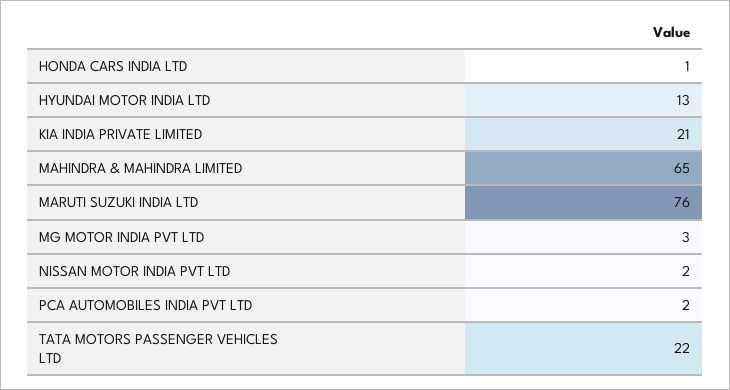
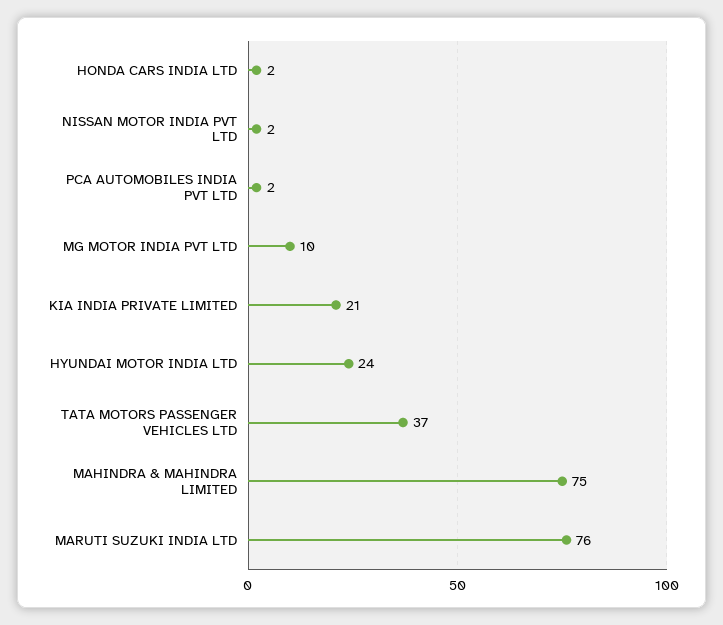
  {
-   "HONDA CARS INDIA LTD": 1,
+   "HONDA CARS INDIA LTD": 2,
-   "HYUNDAI MOTOR INDIA LTD": 13,
+   "HYUNDAI MOTOR INDIA LTD": 24,
    "KIA INDIA PRIVATE LIMITED": 21,
-   "MAHINDRA & MAHINDRA LIMITED": 65,
+   "MAHINDRA & MAHINDRA LIMITED": 75,
    "MARUTI SUZUKI INDIA LTD": 76,
-   "MG MOTOR INDIA PVT LTD": 3,
+   "MG MOTOR INDIA PVT LTD": 10,
    "NISSAN MOTOR INDIA PVT LTD": 2,
    "PCA AUTOMOBILES INDIA PVT LTD": 2,
-   "TATA MOTORS PASSENGER VEHICLES LTD": 22
+   "TATA MOTORS PASSENGER VEHICLES LTD": 37
  }

